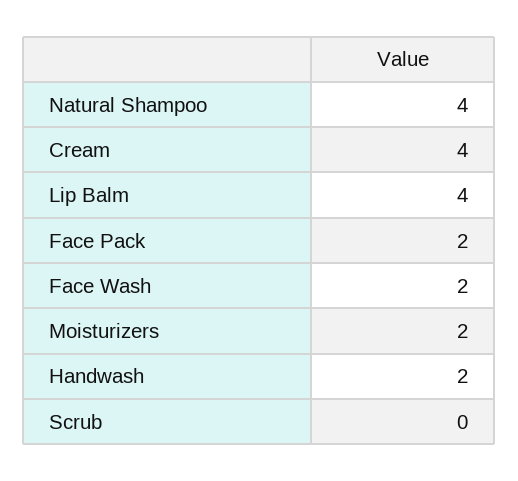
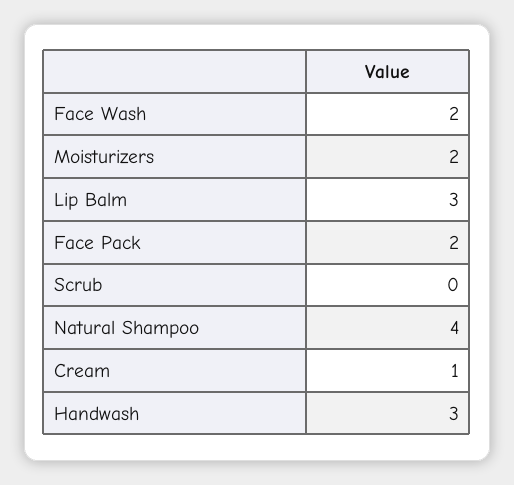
  {
    "Natural Shampoo": 4,
-   "Cream": 4,
+   "Cream": 1,
-   "Lip Balm": 4,
+   "Lip Balm": 3,
    "Face Pack": 2,
    "Face Wash": 2,
    "Moisturizers": 2,
-   "Handwash": 2,
+   "Handwash": 3,
    "Scrub": 0
  }

